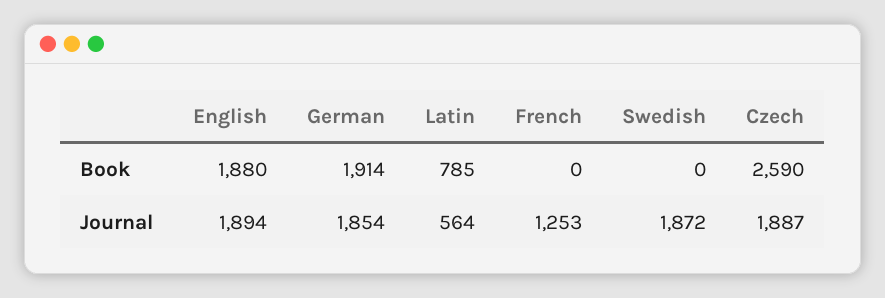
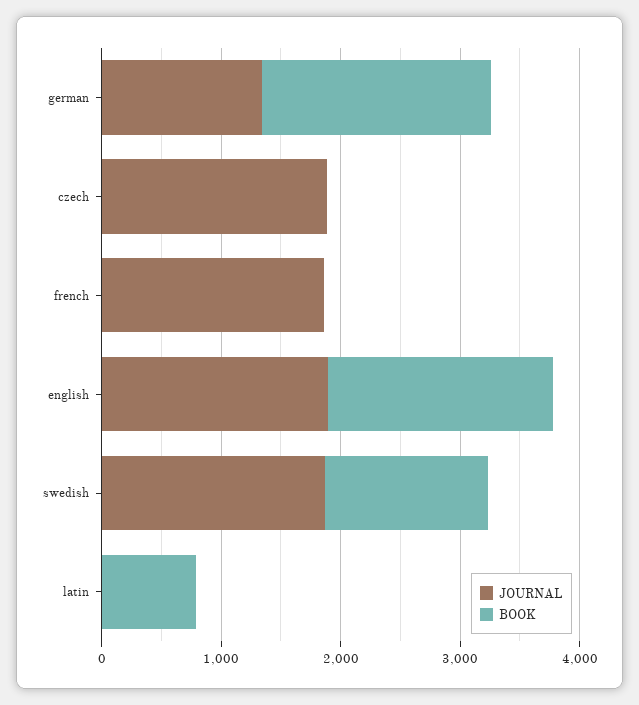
  {
    "Book": {
      "English": 1880,
      "German": 1914,
      "Latin": 785,
      "French": 0,
-     "Swedish": 0,
+     "Swedish": 1400,
-     "Czech": 2590
+     "Czech": 0
    },
    "Journal": {
      "English": 1894,
-     "German": 1854,
+     "German": 1400,
-     "Latin": 564,
+     "Latin": 0,
-     "French": 1253,
+     "French": 1800,
      "Swedish": 1872,
      "Czech": 1887
    }
  }

